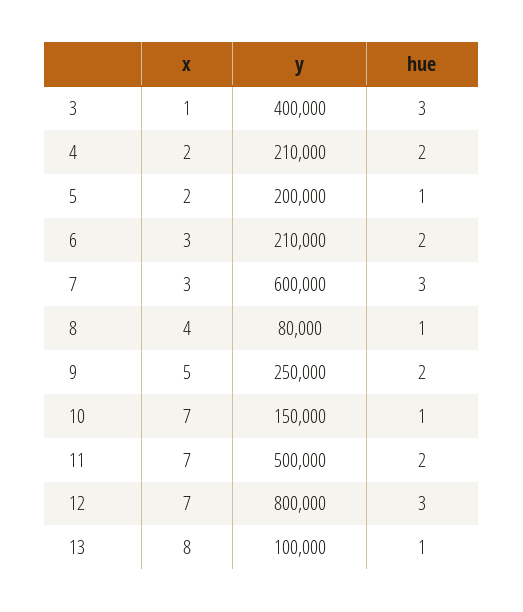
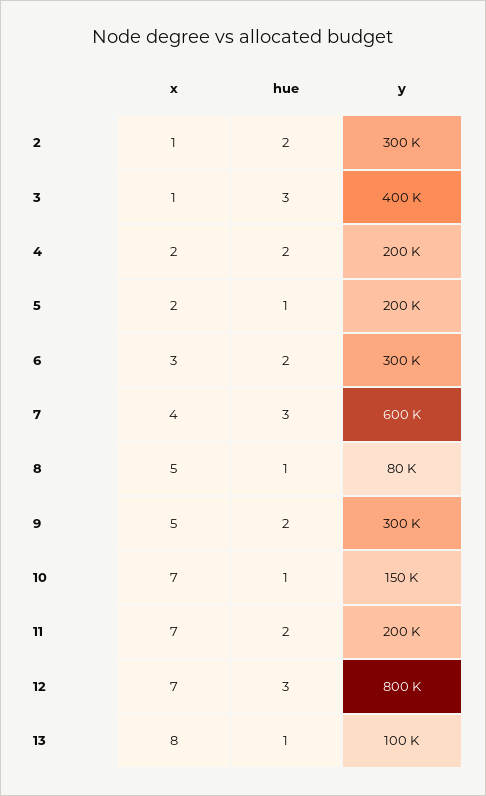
  {
    "x": {
      "3": 1,
      "4": 2,
      "5": 2,
      "6": 3,
-     "7": 3,
+     "7": 4,
-     "8": 4,
+     "8": 5,
      "9": 5,
      "10": 7,
      "11": 7,
      "12": 7,
-     "13": 8
+     "13": 8,
+     "2": 1
    },
    "y": {
      "3": 400000,
-     "4": 210000,
+     "4": 200000,
      "5": 200000,
-     "6": 210000,
+     "6": 300000,
      "7": 600000,
      "8": 80000,
-     "9": 250000,
+     "9": 300000,
      "10": 150000,
-     "11": 500000,
+     "11": 200000,
      "12": 800000,
-     "13": 100000
+     "13": 100000,
+     "2": 300000
    },
    "hue": {
      "3": 3,
      "4": 2,
      "5": 1,
      "6": 2,
      "7": 3,
      "8": 1,
      "9": 2,
      "10": 1,
      "11": 2,
      "12": 3,
-     "13": 1
+     "13": 1,
+     "2": 2
    }
  }

